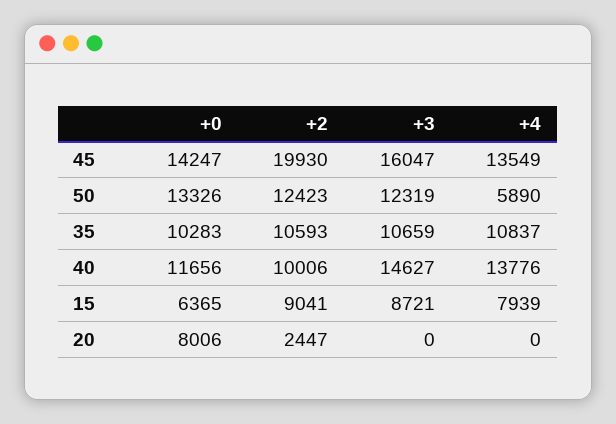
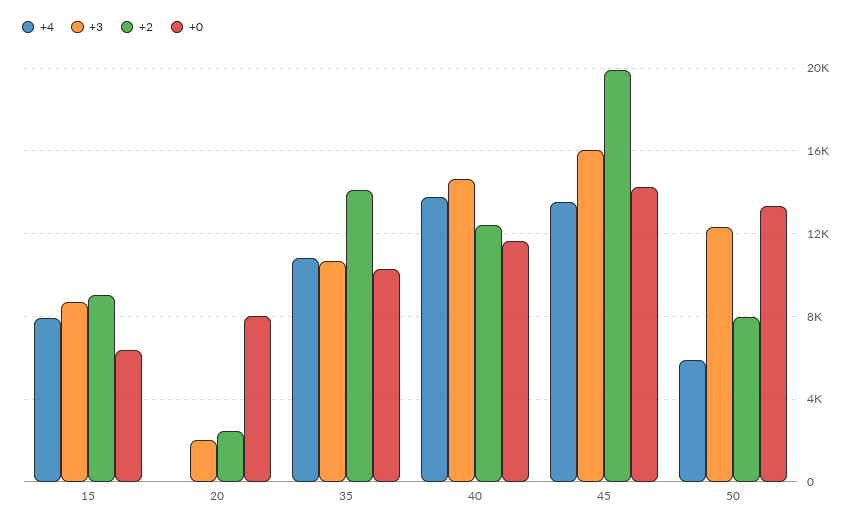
  {
    "+0": {
      "45": 14247,
      "50": 13326,
      "35": 10283,
      "40": 11656,
      "15": 6365,
      "20": 8006
    },
    "+2": {
      "45": 19930,
-     "50": 12423,
+     "50": 8000,
-     "35": 10593,
+     "35": 14000,
-     "40": 10006,
+     "40": 12500,
      "15": 9041,
      "20": 2447
    },
    "+3": {
      "45": 16047,
      "50": 12319,
      "35": 10659,
      "40": 14627,
      "15": 8721,
-     "20": 0
+     "20": 2000
    },
    "+4": {
      "45": 13549,
      "50": 5890,
      "35": 10837,
      "40": 13776,
      "15": 7939,
      "20": 0
    }
  }

